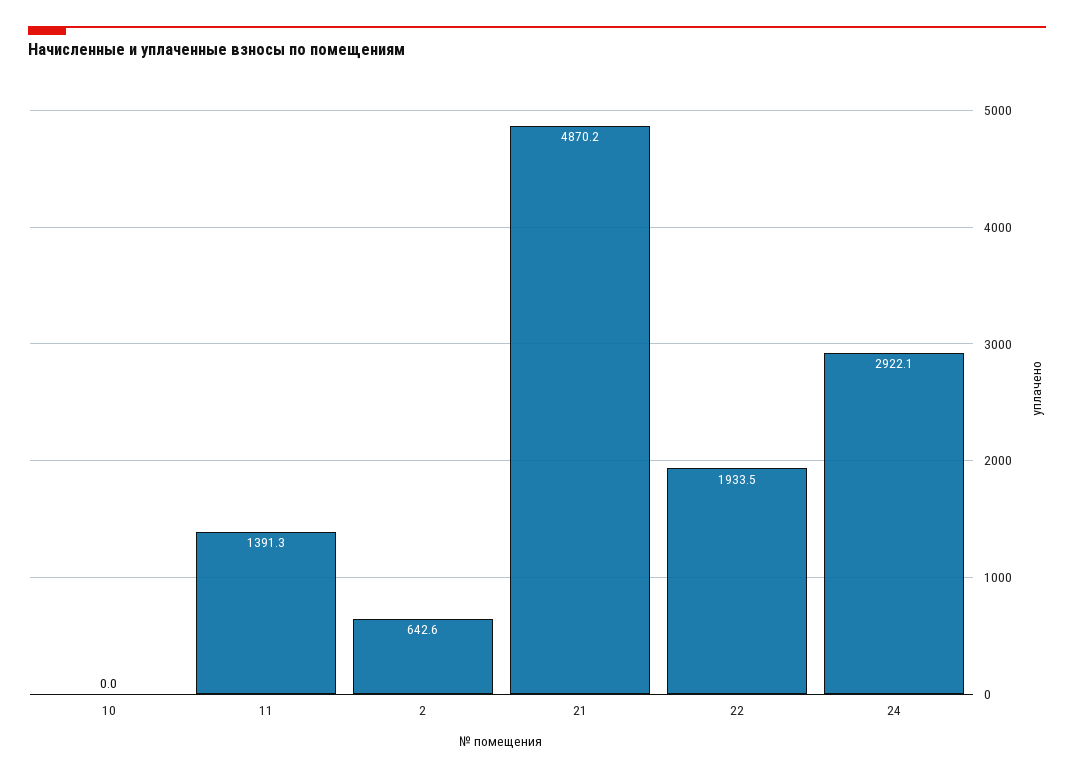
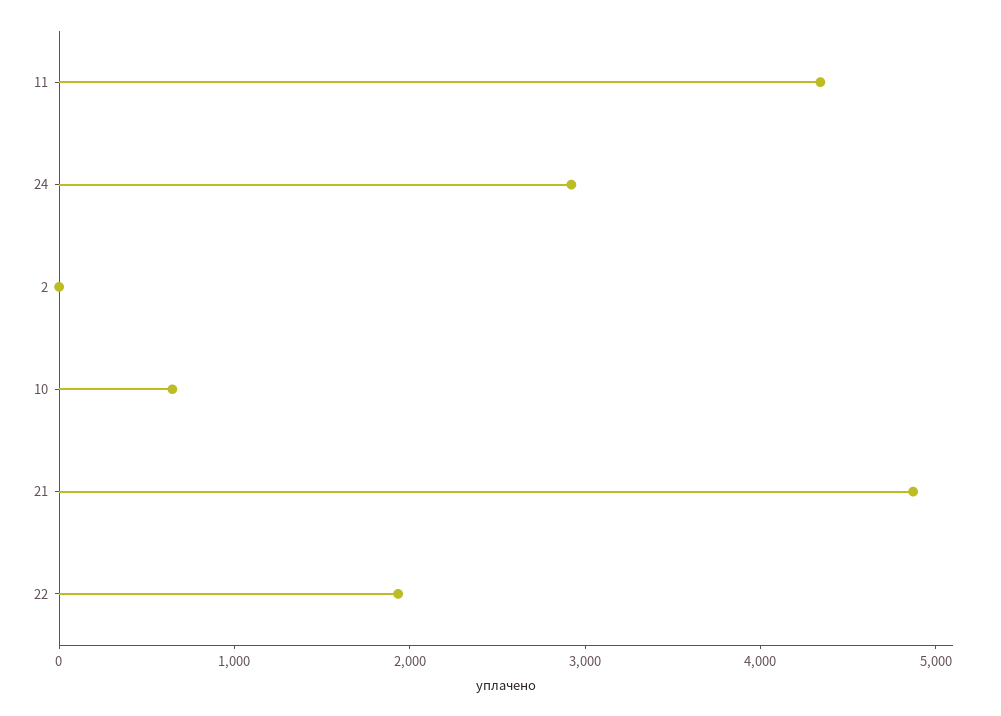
  {
-   "10": 0,
+   "10": 600,
-   "11": 1391.3,
+   "11": 4400,
-   "2": 642.6,
+   "2": 0,
    "21": 4870.2,
    "22": 1933.5,
    "24": 2922.1
  }

